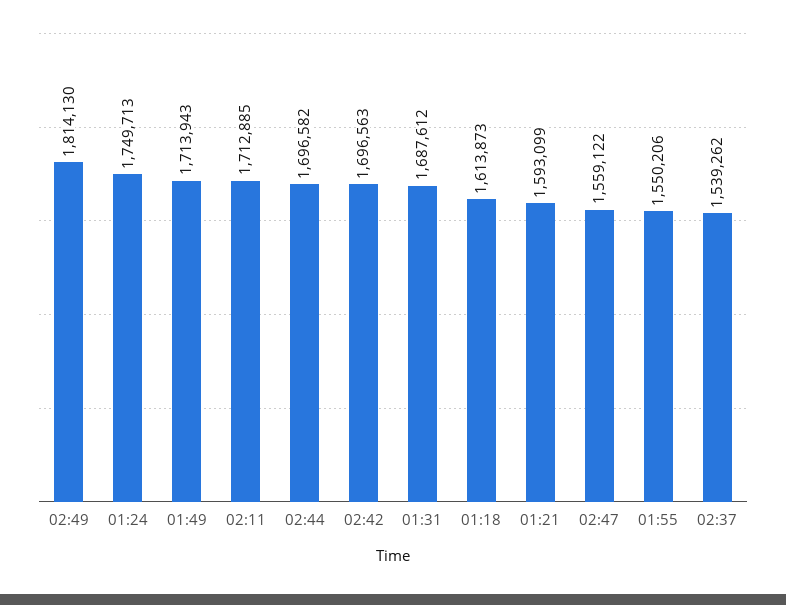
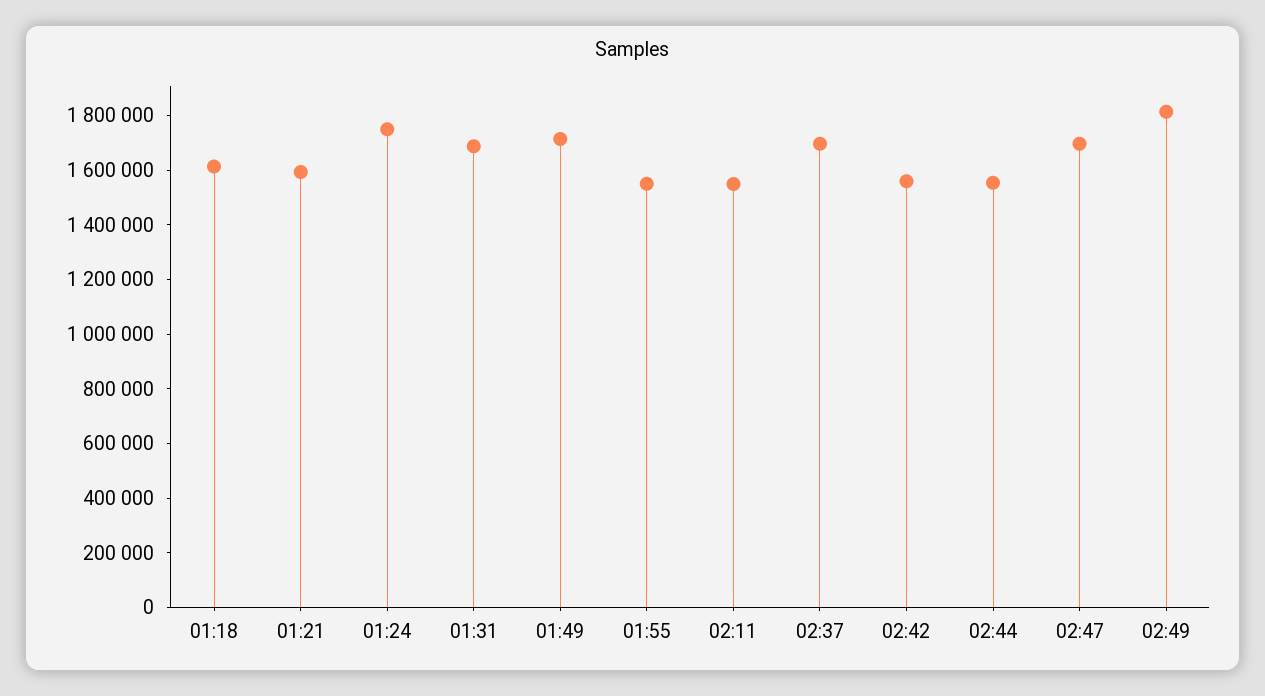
  {
    "02:49": 1814130,
    "01:24": 1749713,
    "01:49": 1713943,
-   "02:11": 1712885,
+   "02:11": 1550000,
-   "02:44": 1696582,
+   "02:44": 1550000,
-   "02:42": 1696563,
+   "02:42": 1550000,
    "01:31": 1687612,
    "01:18": 1613873,
    "01:21": 1593099,
-   "02:47": 1559122,
+   "02:47": 1700000,
    "01:55": 1550206,
-   "02:37": 1539262
+   "02:37": 1700000
  }

